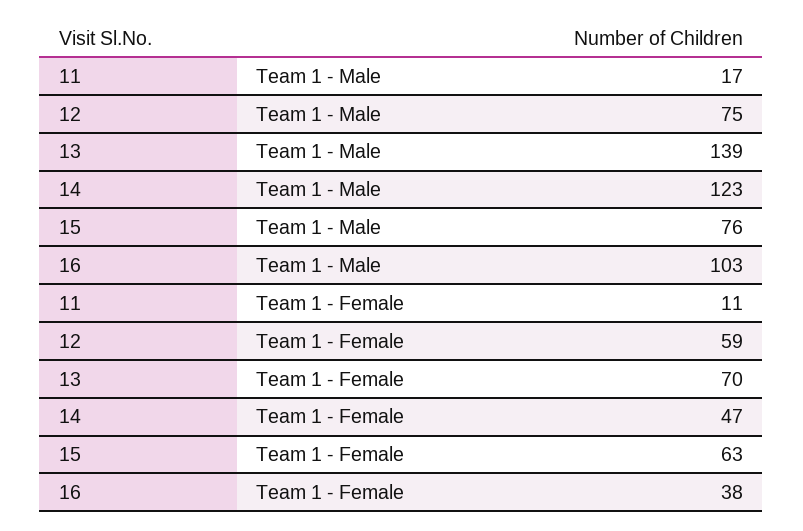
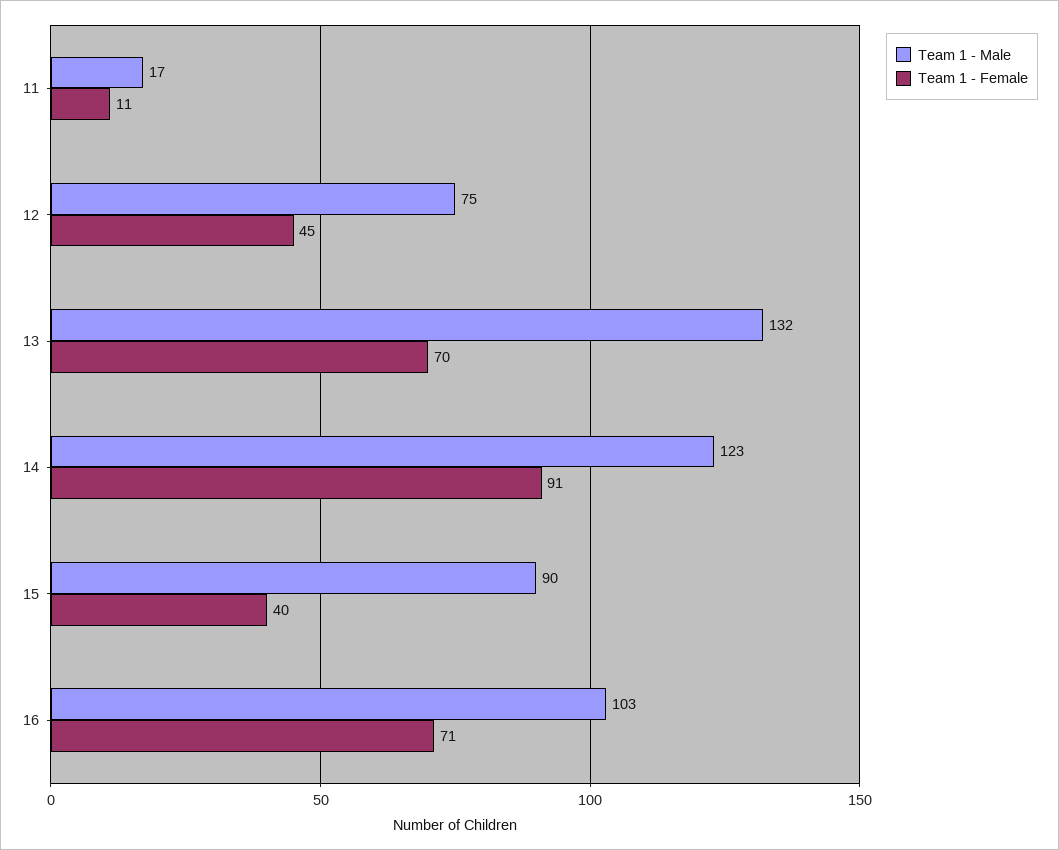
  {
    "Team 1 - Male": {
      "11": 17,
      "12": 75,
-     "13": 139,
+     "13": 132,
      "14": 123,
-     "15": 76,
+     "15": 90,
      "16": 103
    },
    "Team 1 - Female": {
      "11": 11,
-     "12": 59,
+     "12": 45,
      "13": 70,
-     "14": 47,
+     "14": 91,
-     "15": 63,
+     "15": 40,
-     "16": 38
+     "16": 71
    }
  }

